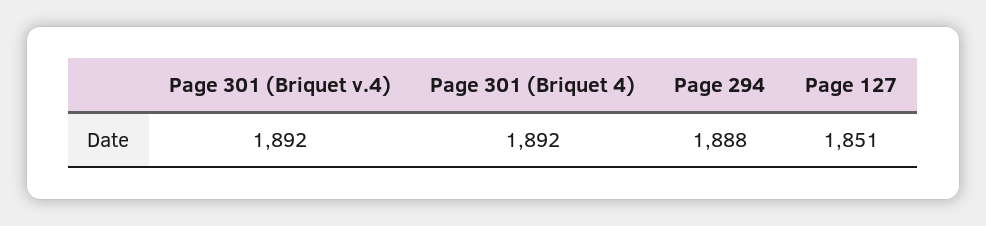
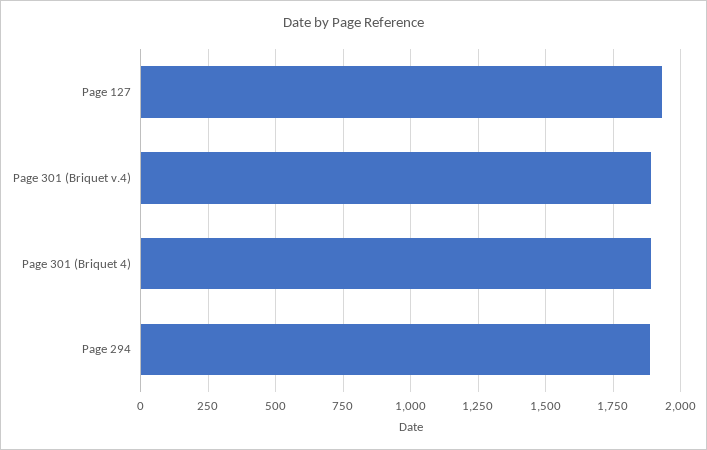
  {
    "Page 301 (Briquet v.4)": 1892,
    "Page 301 (Briquet 4)": 1892,
    "Page 294": 1888,
-   "Page 127": 1851
+   "Page 127": 1925
  }

